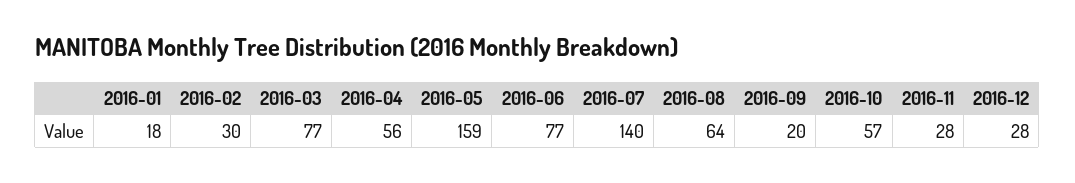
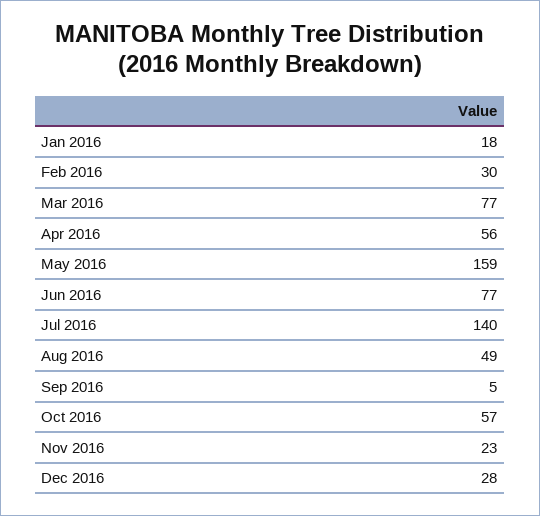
  {
    "2016-01": 18,
    "2016-02": 30,
    "2016-03": 77,
    "2016-04": 56,
    "2016-05": 159,
    "2016-06": 77,
    "2016-07": 140,
-   "2016-08": 64,
+   "2016-08": 49,
-   "2016-09": 20,
+   "2016-09": 5,
    "2016-10": 57,
-   "2016-11": 28,
+   "2016-11": 23,
    "2016-12": 28
  }

